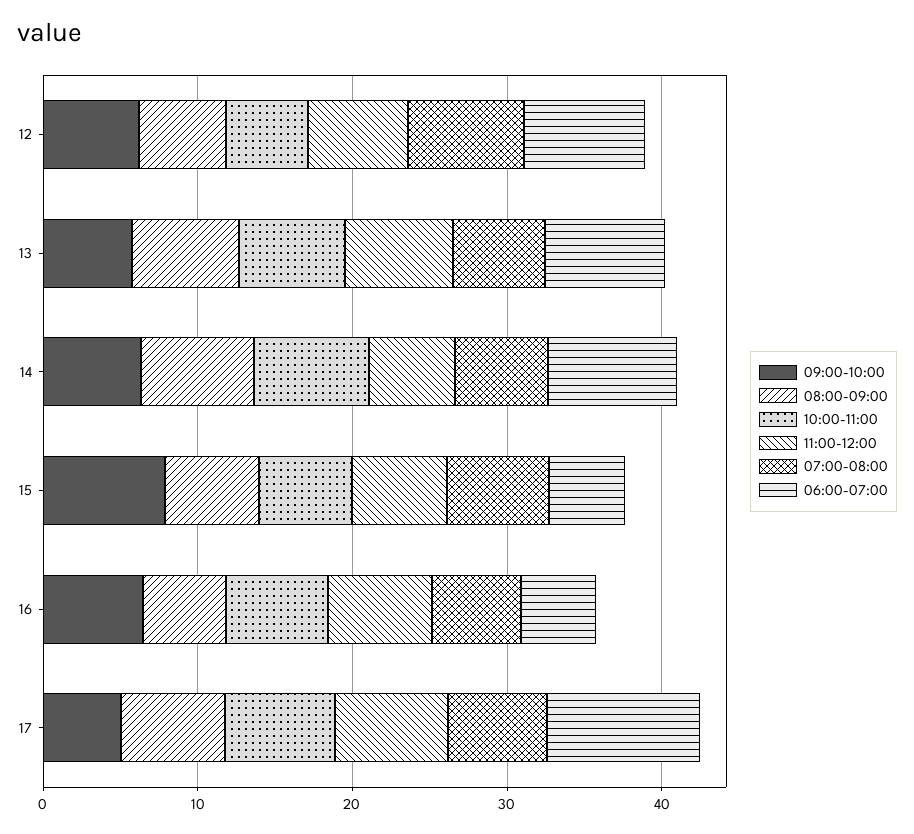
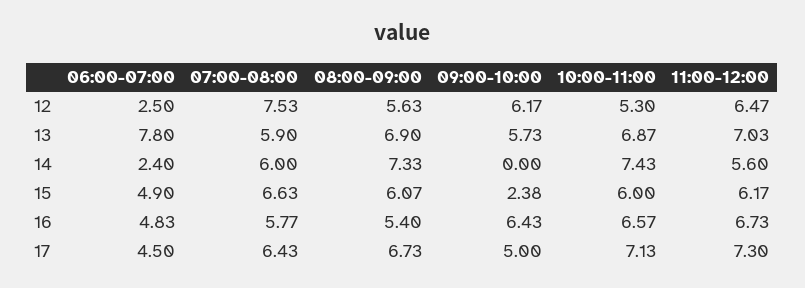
  {
    "09:00-10:00": {
      "12": 6.17,
      "13": 5.73,
-     "14": 6,
+     "14": 0,
-     "15": 8,
+     "15": 2.38,
      "16": 6.43,
      "17": 5
    },
    "08:00-09:00": {
      "12": 5.63,
      "13": 6.9,
      "14": 7.33,
      "15": 6.07,
      "16": 5.4,
      "17": 6.73
    },
    "10:00-11:00": {
      "12": 5.3,
      "13": 6.87,
      "14": 7.43,
      "15": 6,
      "16": 6.57,
      "17": 7.13
    },
    "11:00-12:00": {
      "12": 6.47,
      "13": 7.03,
      "14": 5.6,
      "15": 6.17,
      "16": 6.73,
      "17": 7.3
    },
    "07:00-08:00": {
      "12": 7.53,
      "13": 5.9,
      "14": 6,
      "15": 6.63,
      "16": 5.77,
      "17": 6.43
    },
    "06:00-07:00": {
-     "12": 8,
+     "12": 2.5,
      "13": 7.8,
-     "14": 8,
+     "14": 2.4,
      "15": 4.9,
      "16": 4.83,
-     "17": 10
+     "17": 4.5
    }
  }

